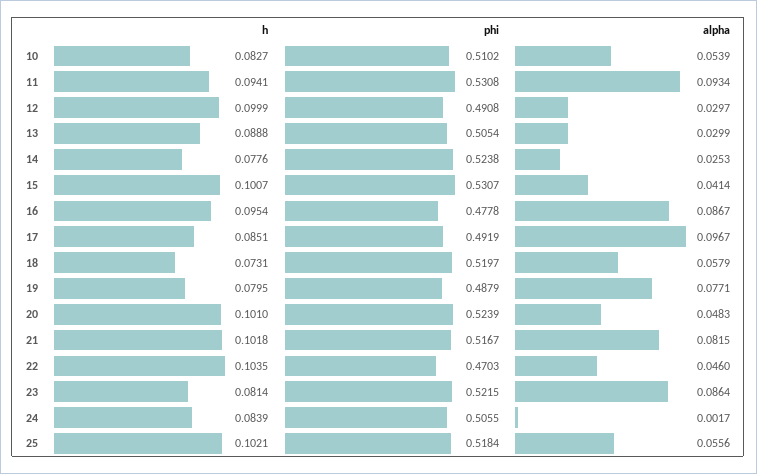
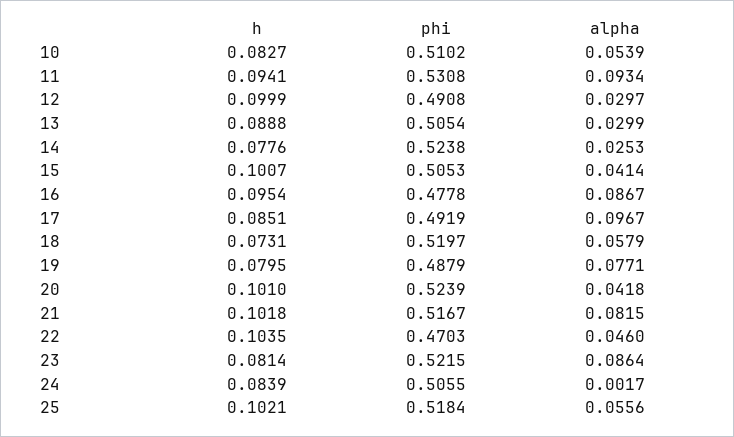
  {
    "h": {
      "10": 0.0827,
      "11": 0.0941,
      "12": 0.0999,
      "13": 0.0888,
      "14": 0.0776,
      "15": 0.1007,
      "16": 0.0954,
      "17": 0.0851,
      "18": 0.0731,
      "19": 0.0795,
      "20": 0.101,
      "21": 0.1018,
      "22": 0.1035,
      "23": 0.0814,
      "24": 0.0839,
      "25": 0.1021
    },
    "phi": {
      "10": 0.5102,
      "11": 0.5308,
      "12": 0.4908,
      "13": 0.5054,
      "14": 0.5238,
-     "15": 0.5307,
+     "15": 0.5053,
      "16": 0.4778,
      "17": 0.4919,
      "18": 0.5197,
      "19": 0.4879,
      "20": 0.5239,
      "21": 0.5167,
      "22": 0.4703,
      "23": 0.5215,
      "24": 0.5055,
      "25": 0.5184
    },
    "alpha": {
      "10": 0.0539,
      "11": 0.0934,
      "12": 0.0297,
      "13": 0.0299,
      "14": 0.0253,
      "15": 0.0414,
      "16": 0.0867,
      "17": 0.0967,
      "18": 0.0579,
      "19": 0.0771,
-     "20": 0.0483,
+     "20": 0.0418,
      "21": 0.0815,
      "22": 0.046,
      "23": 0.0864,
      "24": 0.0017,
      "25": 0.0556
    }
  }

